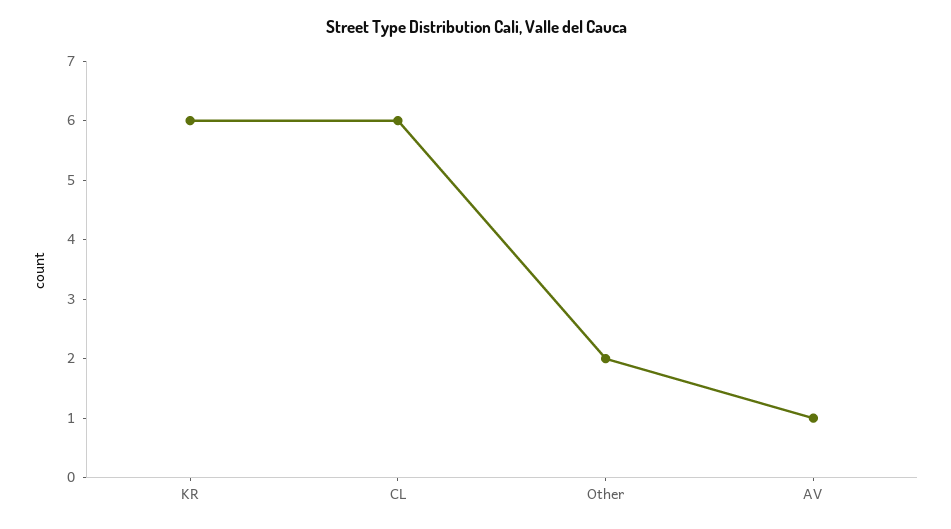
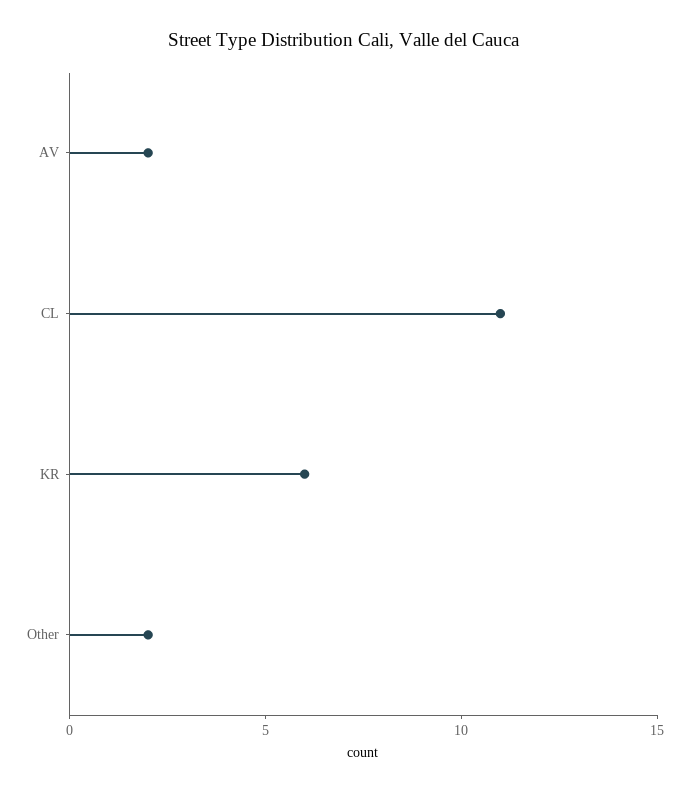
  {
    "KR": 6,
-   "CL": 6,
+   "CL": 11,
    "Other": 2,
-   "AV": 1
+   "AV": 2
  }

